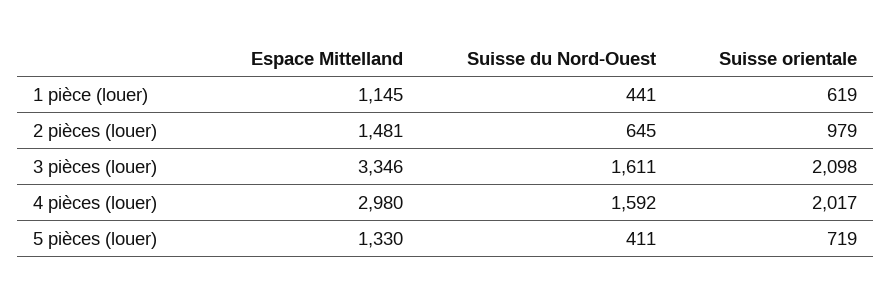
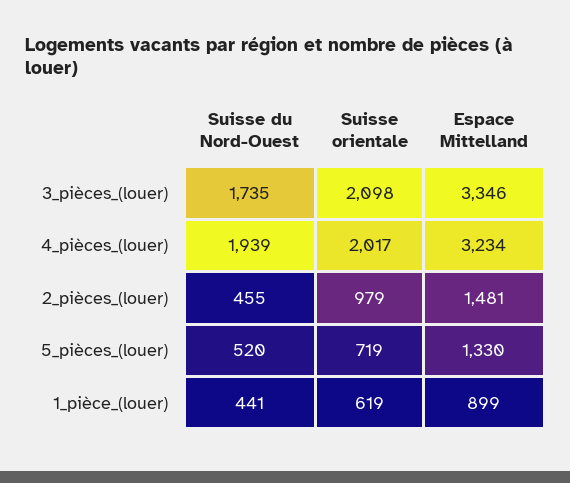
  {
    "Espace Mittelland": {
-     "1 pièce (louer)": 1145,
+     "1 pièce (louer)": 899,
      "2 pièces (louer)": 1481,
      "3 pièces (louer)": 3346,
-     "4 pièces (louer)": 2980,
+     "4 pièces (louer)": 3234,
      "5 pièces (louer)": 1330
    },
    "Suisse du Nord-Ouest": {
      "1 pièce (louer)": 441,
-     "2 pièces (louer)": 645,
+     "2 pièces (louer)": 455,
-     "3 pièces (louer)": 1611,
+     "3 pièces (louer)": 1735,
-     "4 pièces (louer)": 1592,
+     "4 pièces (louer)": 1939,
-     "5 pièces (louer)": 411
+     "5 pièces (louer)": 520
    },
    "Suisse orientale": {
      "1 pièce (louer)": 619,
      "2 pièces (louer)": 979,
      "3 pièces (louer)": 2098,
      "4 pièces (louer)": 2017,
      "5 pièces (louer)": 719
    }
  }

